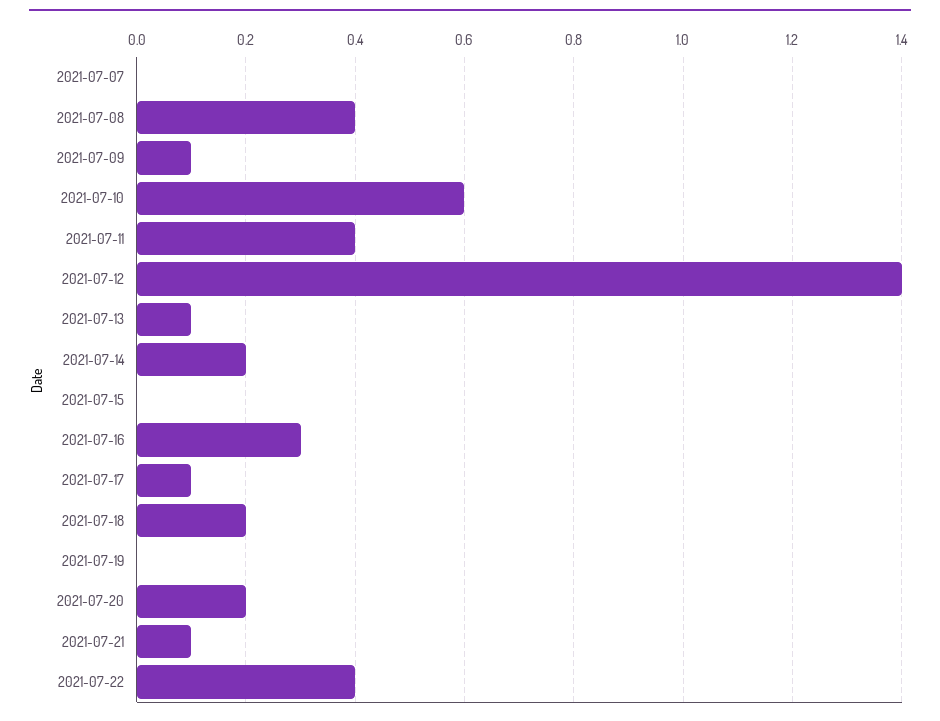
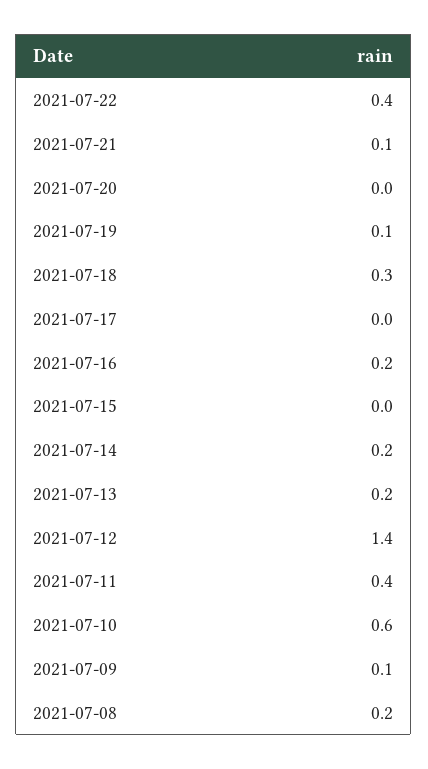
  {
-   "2021-07-07": 0,
-   "2021-07-08": 0.4,
+   "2021-07-08": 0.2,
    "2021-07-09": 0.1,
    "2021-07-10": 0.6,
    "2021-07-11": 0.4,
    "2021-07-12": 1.4,
-   "2021-07-13": 0.1,
+   "2021-07-13": 0.2,
    "2021-07-14": 0.2,
    "2021-07-15": 0,
-   "2021-07-16": 0.3,
+   "2021-07-16": 0.2,
-   "2021-07-17": 0.1,
+   "2021-07-17": 0,
-   "2021-07-18": 0.2,
+   "2021-07-18": 0.3,
-   "2021-07-19": 0,
+   "2021-07-19": 0.1,
-   "2021-07-20": 0.2,
+   "2021-07-20": 0,
    "2021-07-21": 0.1,
    "2021-07-22": 0.4
  }

